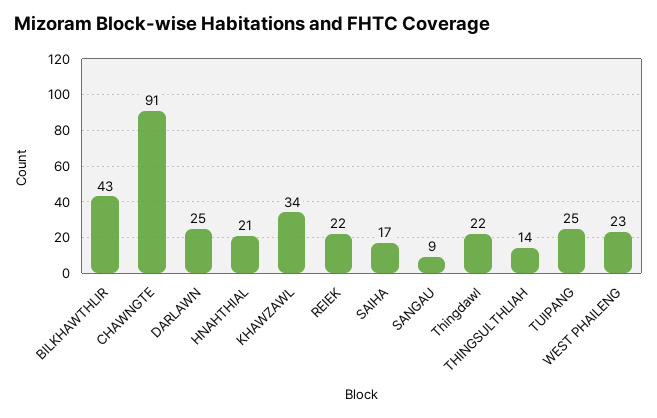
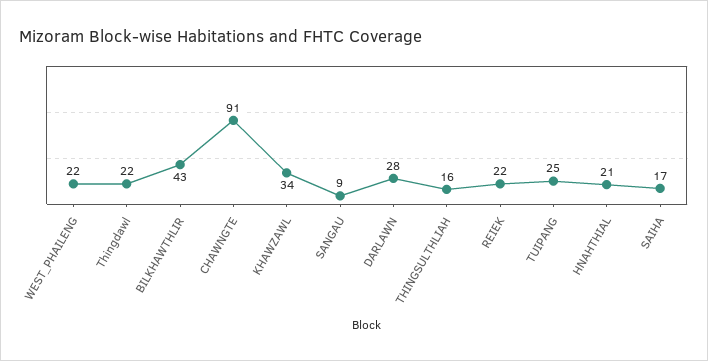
  {
    "BILKHAWTHLIR": 43,
    "CHAWNGTE": 91,
-   "DARLAWN": 25,
+   "DARLAWN": 28,
    "HNAHTHIAL": 21,
    "KHAWZAWL": 34,
    "REIEK": 22,
    "SAIHA": 17,
    "SANGAU": 9,
    "Thingdawl": 22,
-   "THINGSULTHLIAH": 14,
+   "THINGSULTHLIAH": 16,
    "TUIPANG": 25,
-   "WEST PHAILENG": 23
+   "WEST PHAILENG": 22
  }

